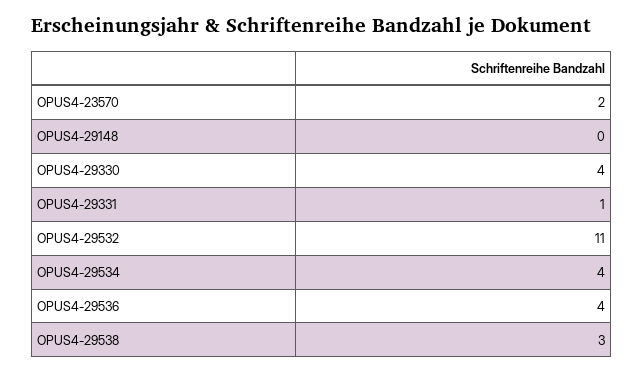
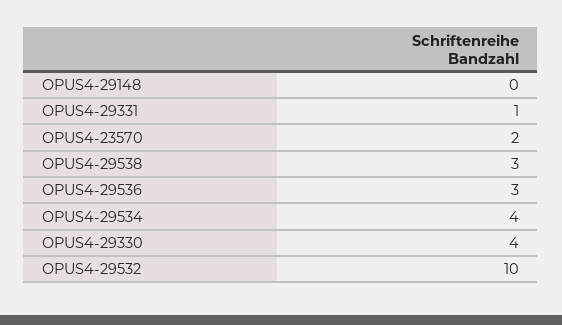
  {
    "OPUS4-23570": 2,
    "OPUS4-29148": 0,
    "OPUS4-29330": 4,
    "OPUS4-29331": 1,
-   "OPUS4-29532": 11,
+   "OPUS4-29532": 10,
    "OPUS4-29534": 4,
-   "OPUS4-29536": 4,
+   "OPUS4-29536": 3,
    "OPUS4-29538": 3
  }

